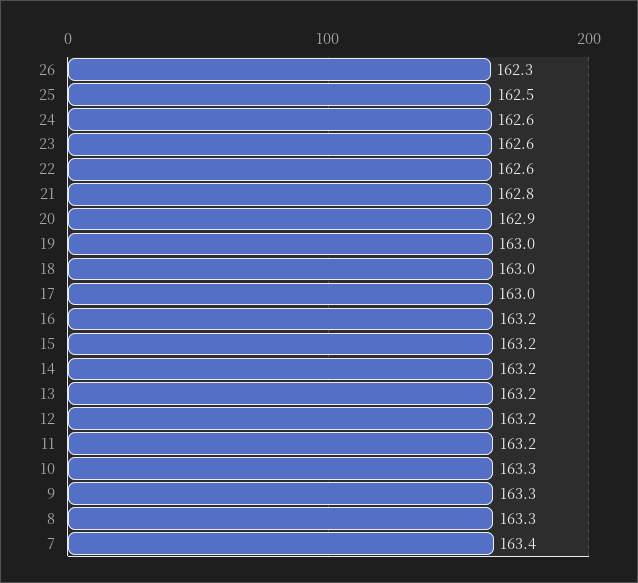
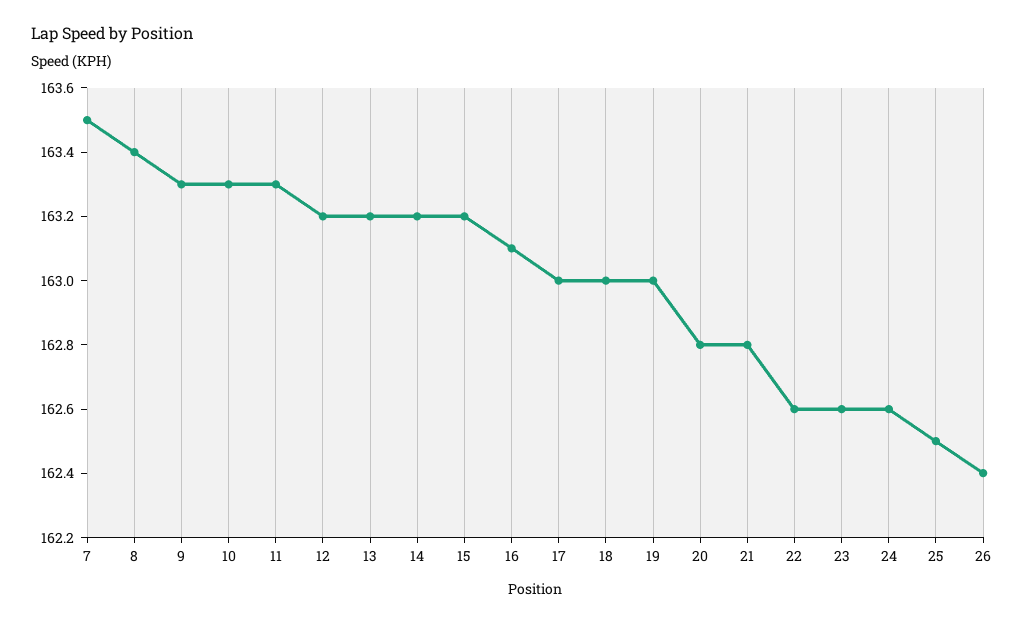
  {
-   "26": 162.3,
+   "26": 162.4,
    "25": 162.5,
    "24": 162.6,
    "23": 162.6,
    "22": 162.6,
    "21": 162.8,
-   "20": 162.9,
+   "20": 162.8,
    "19": 163,
    "18": 163,
    "17": 163,
-   "16": 163.2,
+   "16": 163.1,
    "15": 163.2,
    "14": 163.2,
    "13": 163.2,
    "12": 163.2,
-   "11": 163.2,
+   "11": 163.3,
    "10": 163.3,
    "9": 163.3,
-   "8": 163.3,
+   "8": 163.4,
-   "7": 163.4
+   "7": 163.5
  }

